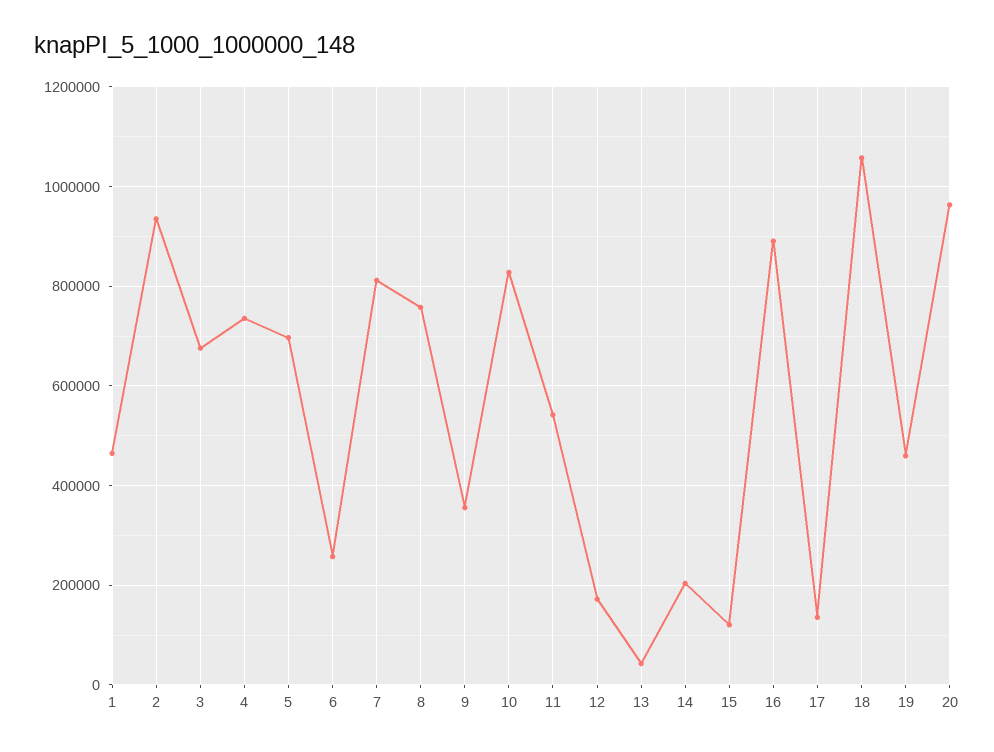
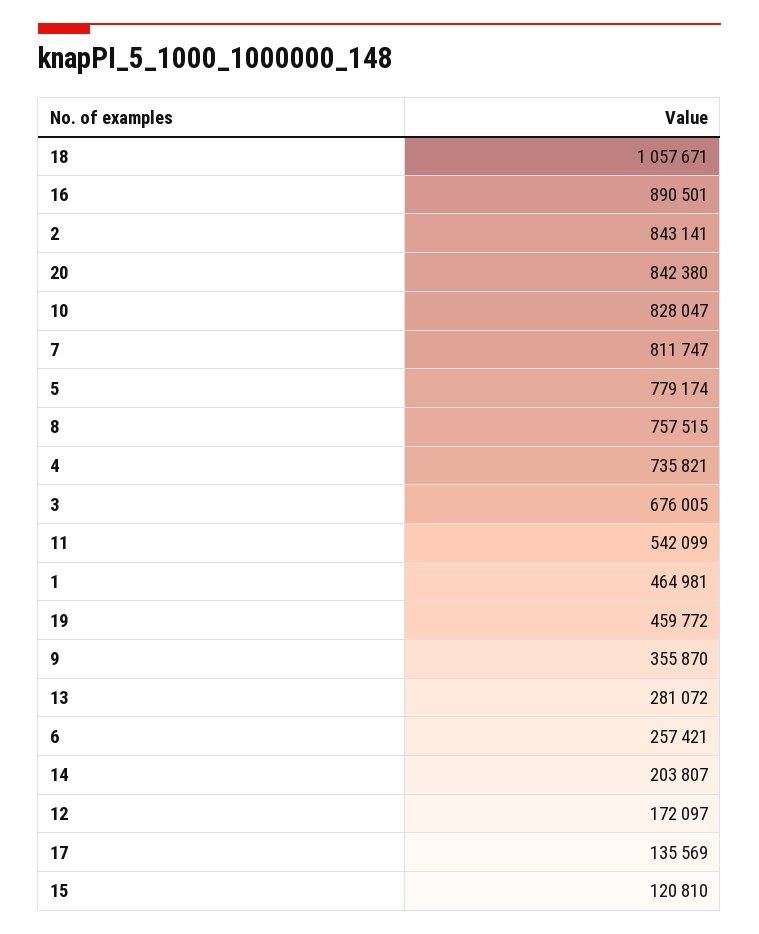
  {
    "1": 464981,
-   "2": 940000,
+   "2": 843141,
    "3": 676005,
    "4": 735821,
-   "5": 700000,
+   "5": 779174,
    "6": 257421,
    "7": 811747,
    "8": 757515,
    "9": 355870,
    "10": 828047,
    "11": 542099,
    "12": 172097,
-   "13": 40000,
+   "13": 281072,
    "14": 203807,
    "15": 120810,
    "16": 890501,
    "17": 135569,
    "18": 1057671,
    "19": 459772,
-   "20": 960000
+   "20": 842380
  }

